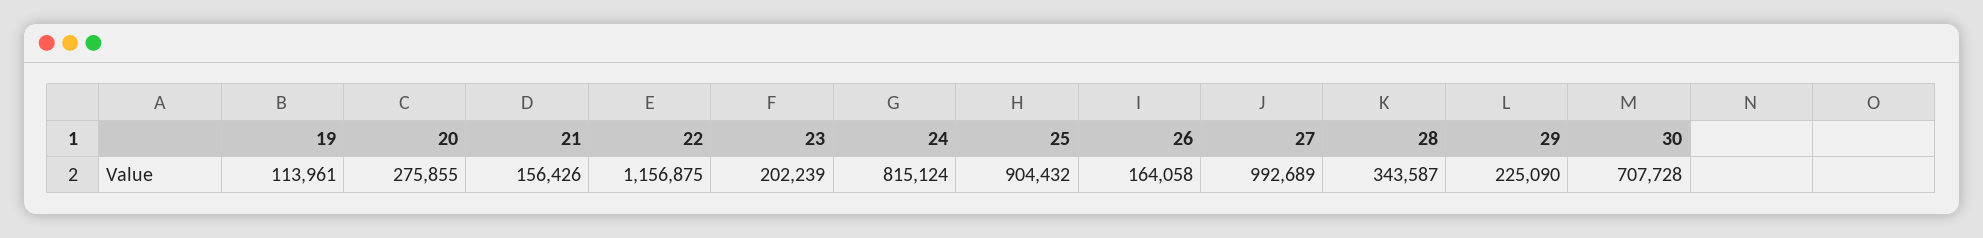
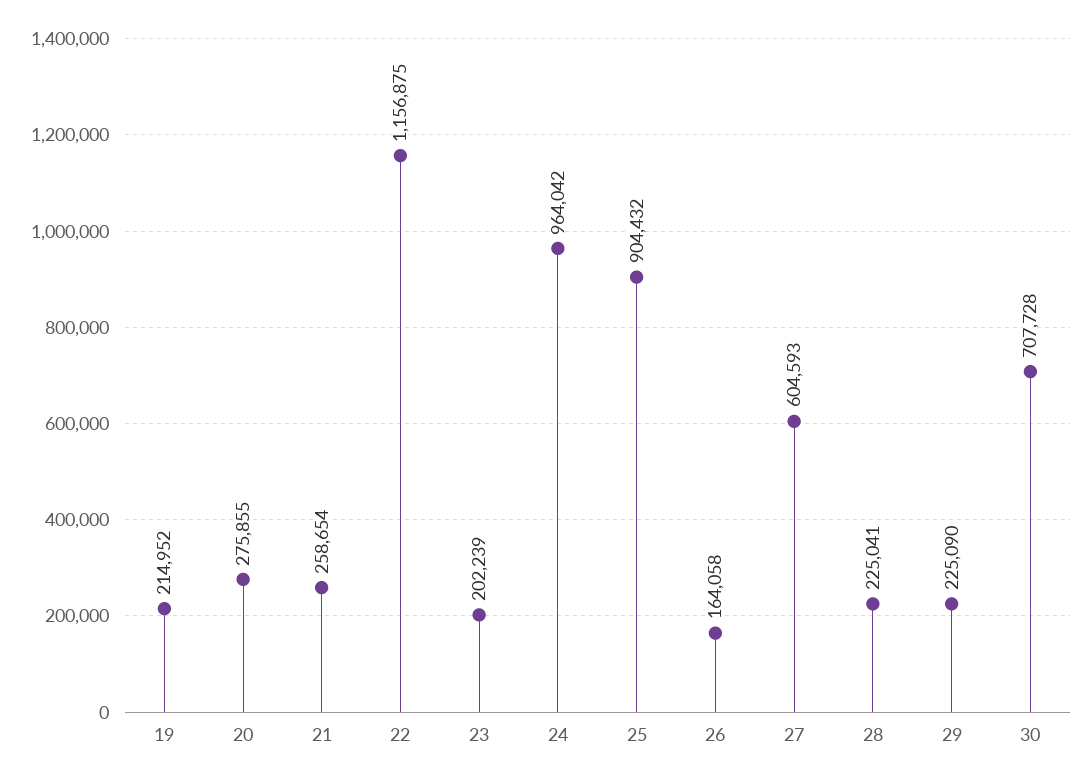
  {
-   "19": 113961,
+   "19": 214952,
    "20": 275855,
-   "21": 156426,
+   "21": 258654,
    "22": 1156875,
    "23": 202239,
-   "24": 815124,
+   "24": 964042,
    "25": 904432,
    "26": 164058,
-   "27": 992689,
+   "27": 604593,
-   "28": 343587,
+   "28": 225041,
    "29": 225090,
    "30": 707728
  }

